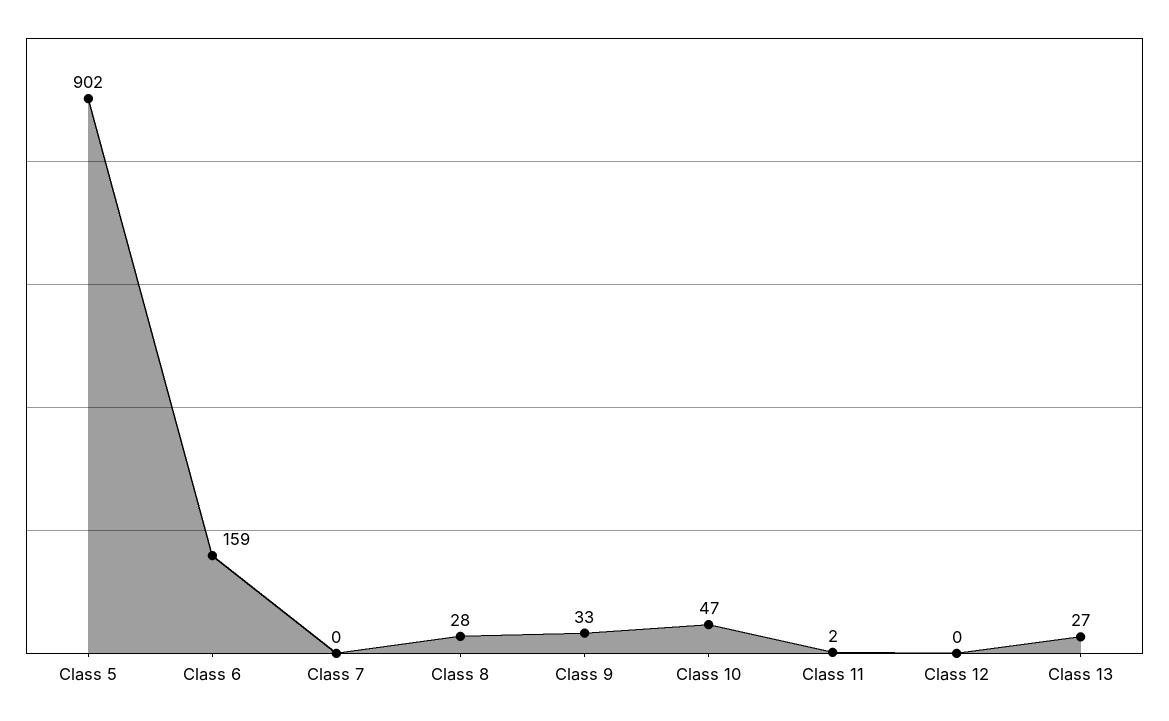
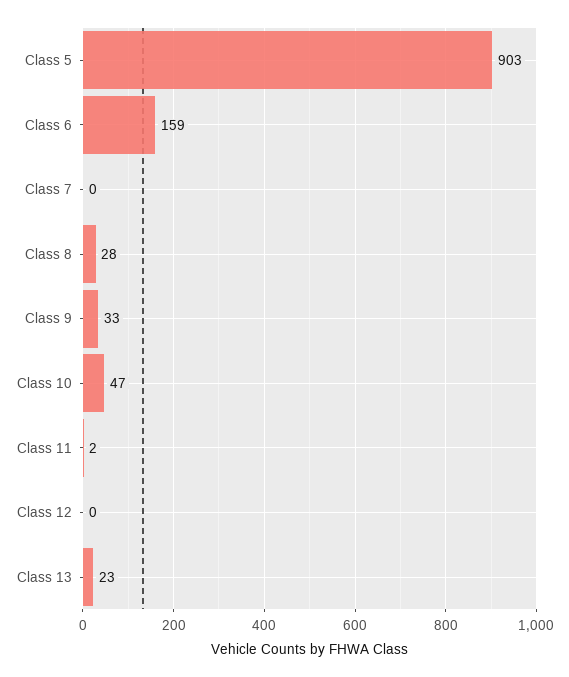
  {
-   "Class 5": 902,
+   "Class 5": 903,
    "Class 6": 159,
    "Class 7": 0,
    "Class 8": 28,
    "Class 9": 33,
    "Class 10": 47,
    "Class 11": 2,
    "Class 12": 0,
-   "Class 13": 27
+   "Class 13": 23
  }

